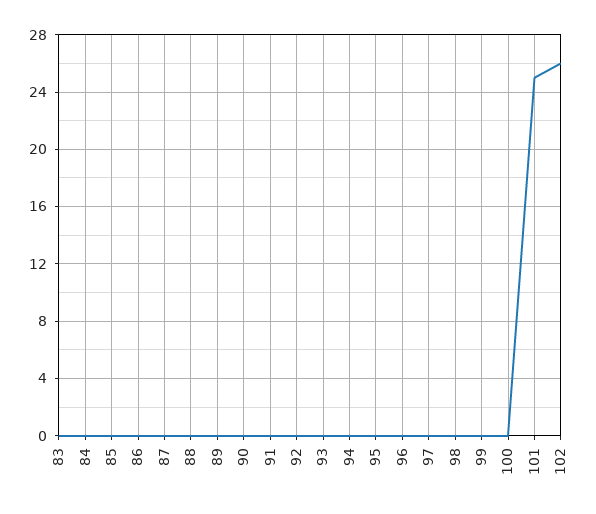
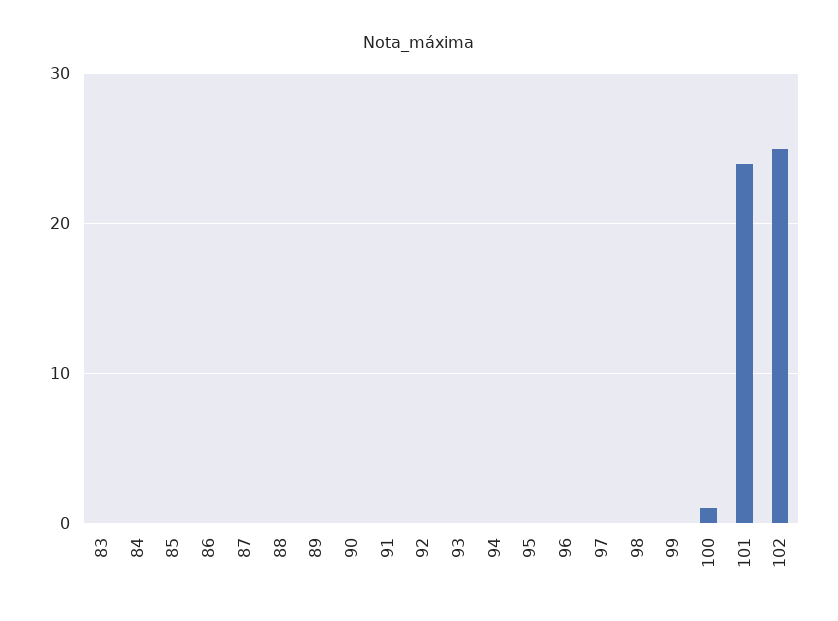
  {
    "83": 0,
    "84": 0,
    "85": 0,
    "86": 0,
    "87": 0,
    "88": 0,
    "89": 0,
    "90": 0,
    "91": 0,
    "92": 0,
    "93": 0,
    "94": 0,
    "95": 0,
    "96": 0,
    "97": 0,
    "98": 0,
    "99": 0,
-   "100": 0,
+   "100": 1,
-   "101": 25,
+   "101": 24,
-   "102": 26
+   "102": 25
  }

